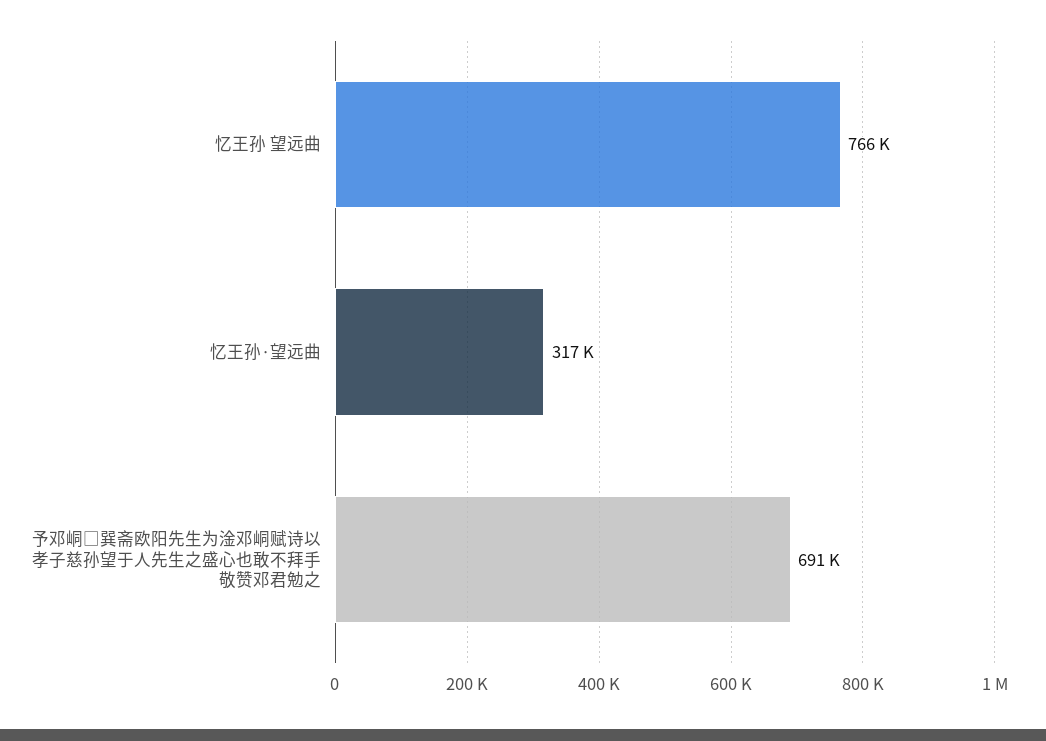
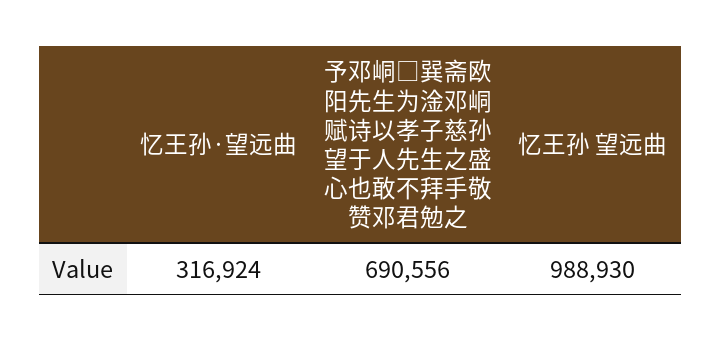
  {
-   "忆王孙 望远曲": 766000,
+   "忆王孙 望远曲": 988930,
    "忆王孙·望远曲": 316924,
    "予邓峒□巽斋欧阳先生为淦邓峒赋诗以孝子慈孙望于人先生之盛心也敢不拜手敬赞邓君勉之": 690556
  }

